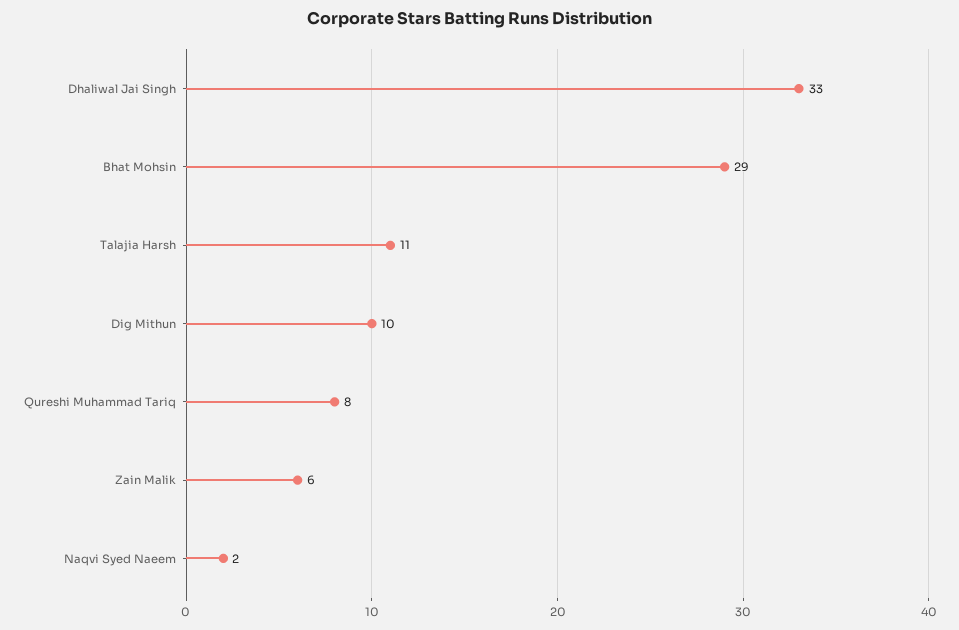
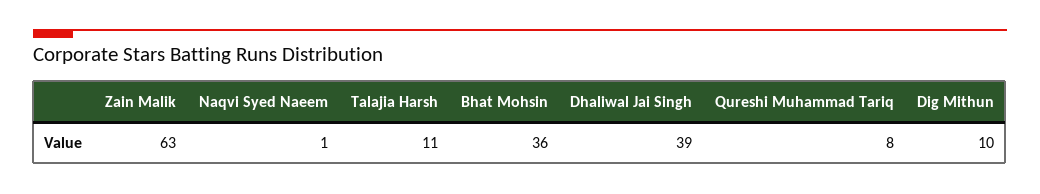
  {
-   "Dhaliwal Jai Singh": 33,
+   "Dhaliwal Jai Singh": 39,
-   "Bhat Mohsin": 29,
+   "Bhat Mohsin": 36,
    "Talajia Harsh": 11,
    "Dig Mithun": 10,
    "Qureshi Muhammad Tariq": 8,
-   "Zain Malik": 6,
+   "Zain Malik": 63,
-   "Naqvi Syed Naeem": 2
+   "Naqvi Syed Naeem": 1
  }

